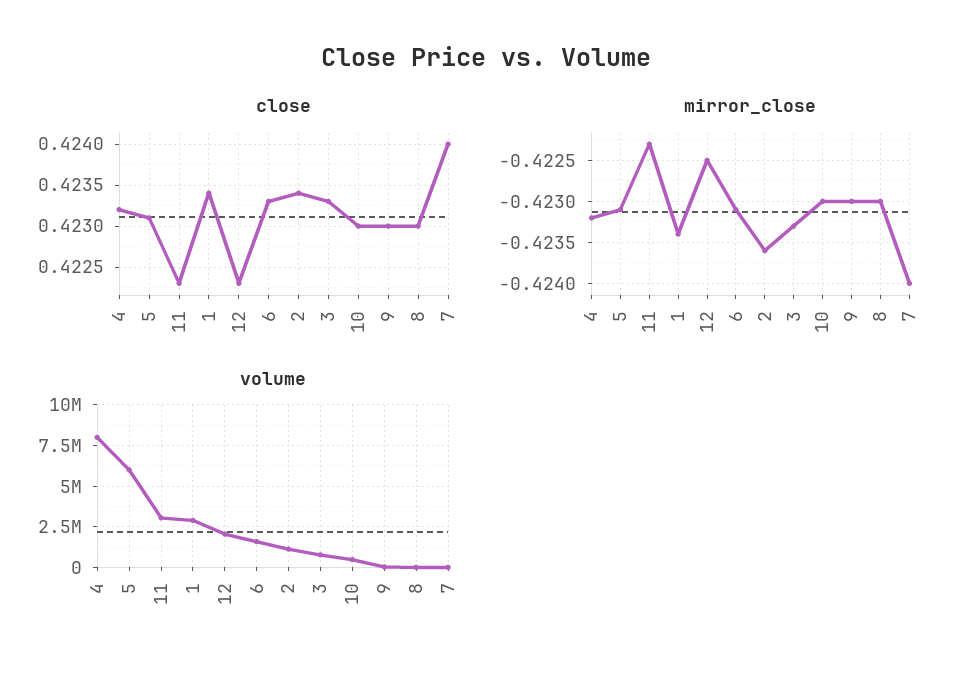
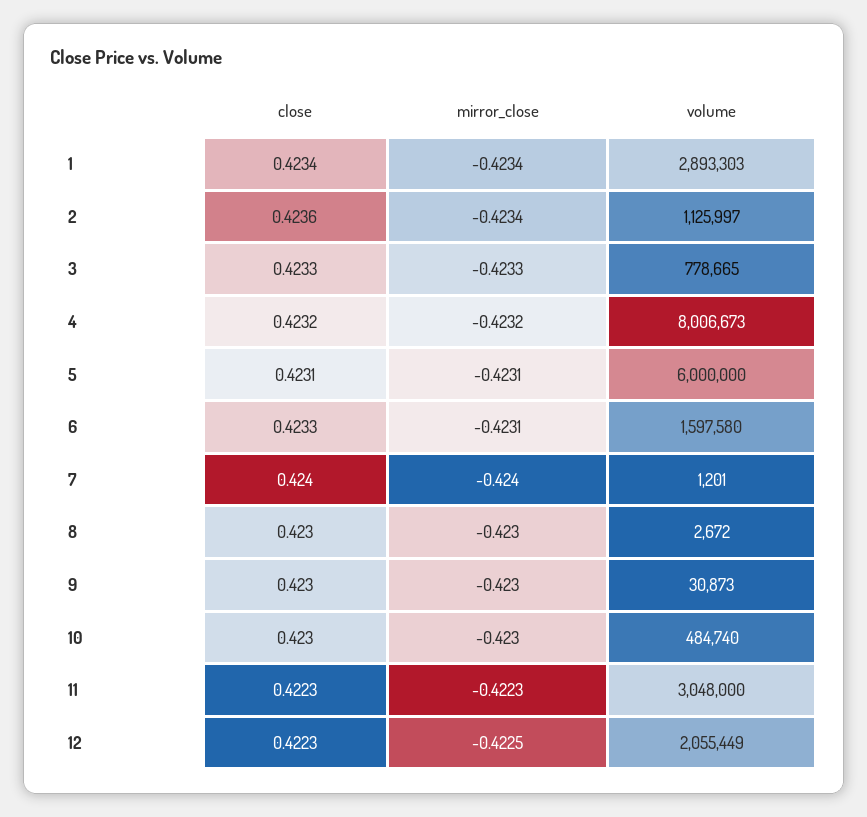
  {
    "close": {
      "4": 0.4232,
      "5": 0.4231,
      "11": 0.4223,
      "1": 0.4234,
      "12": 0.4223,
      "6": 0.4233,
-     "2": 0.4234,
+     "2": 0.4236,
      "3": 0.4233,
      "10": 0.423,
      "9": 0.423,
      "8": 0.423,
      "7": 0.424
    },
    "mirror_close": {
      "4": -0.4232,
      "5": -0.4231,
      "11": -0.4223,
      "1": -0.4234,
      "12": -0.4225,
      "6": -0.4231,
-     "2": -0.4236,
+     "2": -0.4234,
      "3": -0.4233,
      "10": -0.423,
      "9": -0.423,
      "8": -0.423,
      "7": -0.424
    },
    "volume": {
      "4": 8006673,
      "5": 6000000,
      "11": 3048000,
      "1": 2893303,
      "12": 2055449,
      "6": 1597580,
      "2": 1125997,
      "3": 778665,
      "10": 484740,
      "9": 30873,
      "8": 2672,
      "7": 1201
    }
  }

